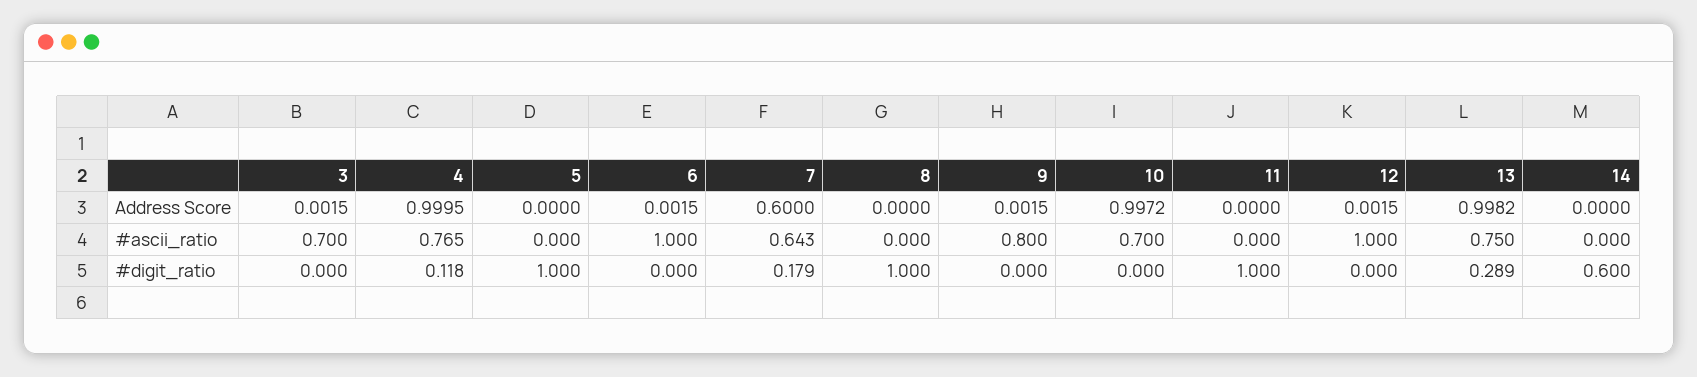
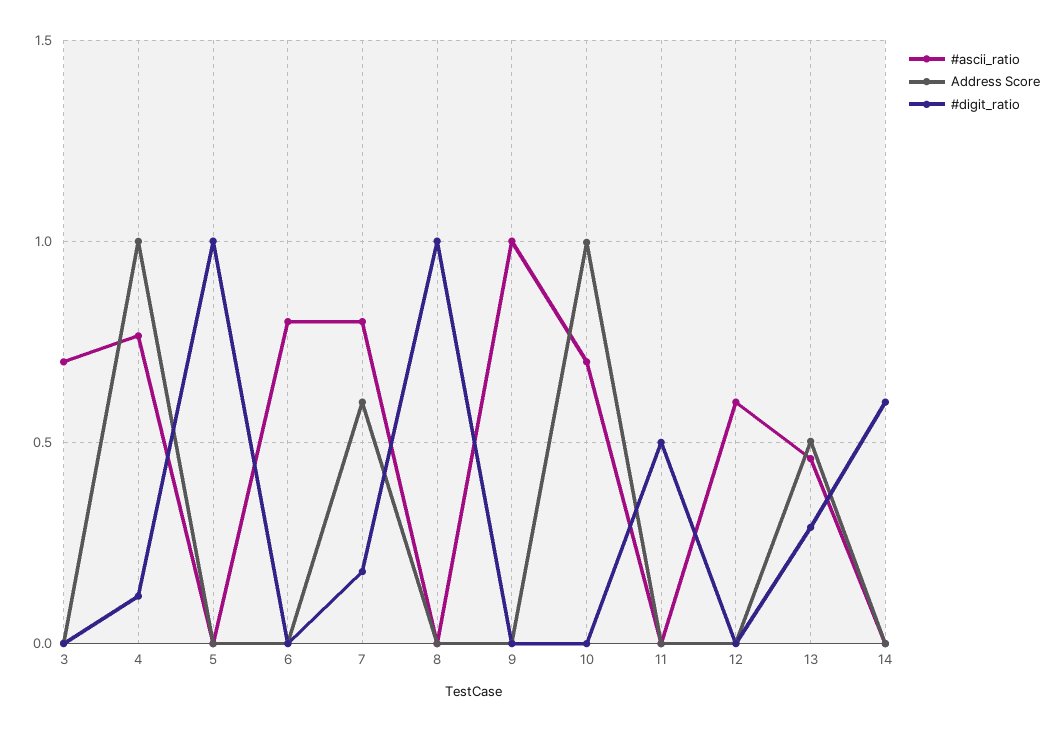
  {
    "Address Score": {
      "3": 0.0015,
      "4": 0.9995,
      "5": 0,
      "6": 0.0015,
      "7": 0.6,
      "8": 0,
      "9": 0.0015,
      "10": 0.9972,
      "11": 0,
      "12": 0.0015,
-     "13": 0.9982,
+     "13": 0.5,
      "14": 0
    },
    "#ascii_ratio": {
      "3": 0.7,
      "4": 0.765,
      "5": 0,
-     "6": 1,
+     "6": 0.8,
-     "7": 0.643,
+     "7": 0.8,
      "8": 0,
-     "9": 0.8,
+     "9": 1,
      "10": 0.7,
      "11": 0,
-     "12": 1,
+     "12": 0.6,
-     "13": 0.75,
+     "13": 0.45,
      "14": 0
    },
    "#digit_ratio": {
      "3": 0,
      "4": 0.118,
      "5": 1,
      "6": 0,
      "7": 0.179,
      "8": 1,
      "9": 0,
      "10": 0,
-     "11": 1,
+     "11": 0.5,
      "12": 0,
      "13": 0.289,
      "14": 0.6
    }
  }

